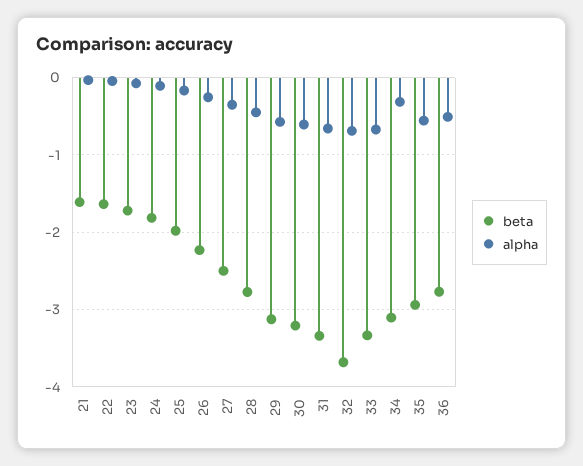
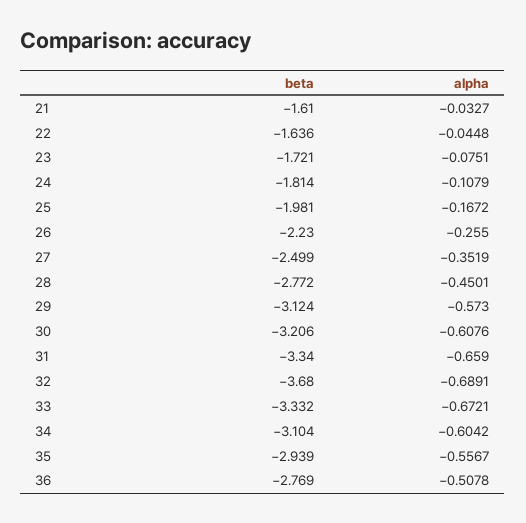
  {
    "beta": {
      "21": -1.61,
      "22": -1.636,
      "23": -1.721,
      "24": -1.814,
      "25": -1.981,
      "26": -2.23,
      "27": -2.499,
      "28": -2.772,
      "29": -3.124,
      "30": -3.206,
      "31": -3.34,
      "32": -3.68,
      "33": -3.332,
      "34": -3.104,
      "35": -2.939,
      "36": -2.769
    },
    "alpha": {
      "21": -0.0327,
      "22": -0.0448,
      "23": -0.0751,
      "24": -0.1079,
      "25": -0.1672,
      "26": -0.255,
      "27": -0.3519,
      "28": -0.4501,
      "29": -0.573,
      "30": -0.6076,
      "31": -0.659,
      "32": -0.6891,
      "33": -0.6721,
-     "34": -0.3,
+     "34": -0.6042,
      "35": -0.5567,
      "36": -0.5078
    }
  }

